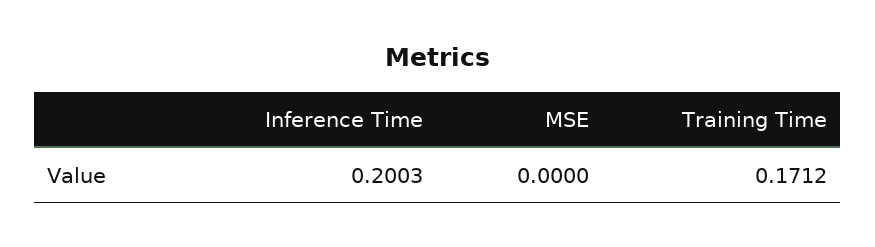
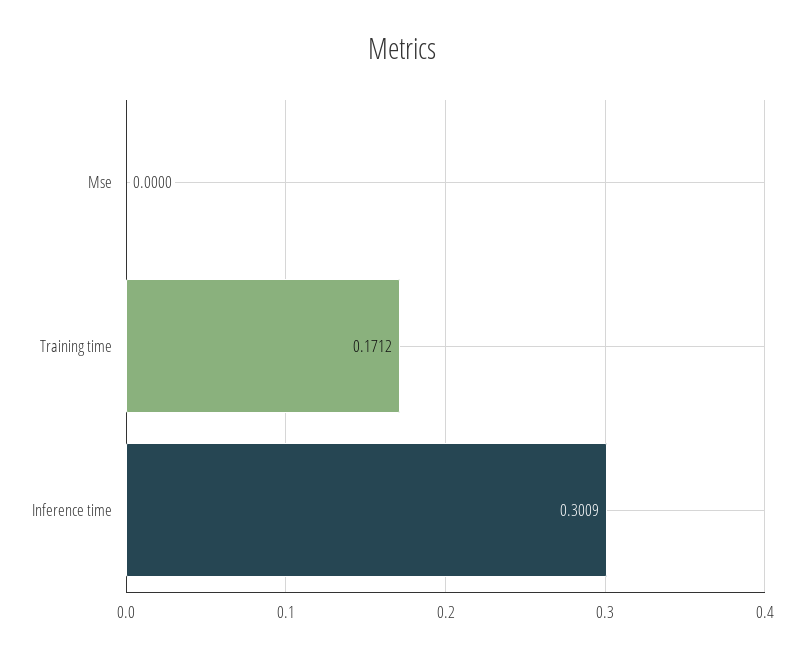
  {
-   "Inference Time": 0.2003,
+   "Inference Time": 0.3009,
    "MSE": 0,
    "Training Time": 0.1712
  }

